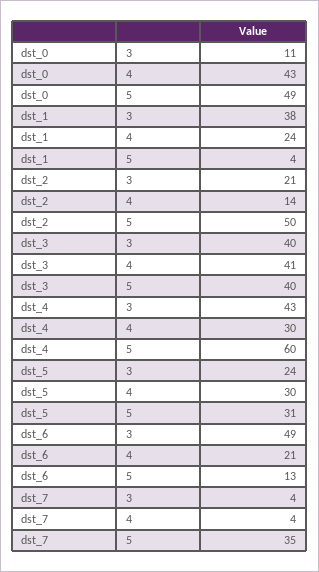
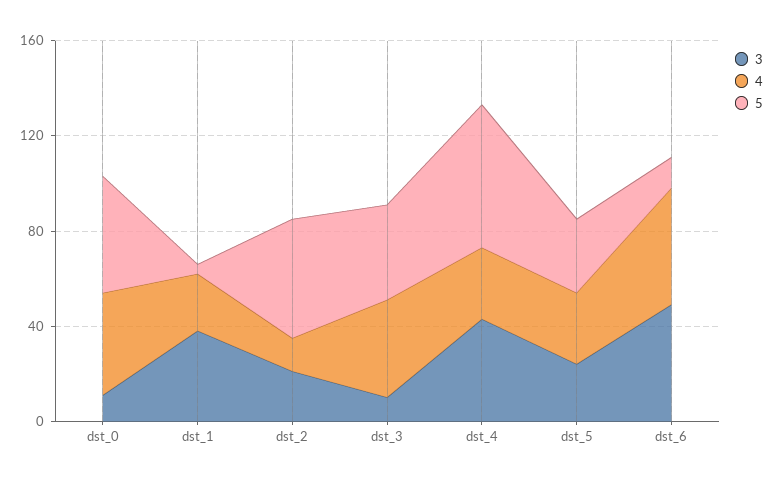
  {
    "3": {
      "dst_0": 11,
      "dst_1": 38,
      "dst_2": 21,
-     "dst_3": 40,
+     "dst_3": 10,
      "dst_4": 43,
      "dst_5": 24,
-     "dst_6": 49,
+     "dst_6": 49
-     "dst_7": 4
    },
    "4": {
      "dst_0": 43,
      "dst_1": 24,
      "dst_2": 14,
      "dst_3": 41,
      "dst_4": 30,
      "dst_5": 30,
-     "dst_6": 21,
+     "dst_6": 50
-     "dst_7": 4
    },
    "5": {
      "dst_0": 49,
      "dst_1": 4,
      "dst_2": 50,
      "dst_3": 40,
      "dst_4": 60,
      "dst_5": 31,
-     "dst_6": 13,
+     "dst_6": 13
-     "dst_7": 35
    }
  }

